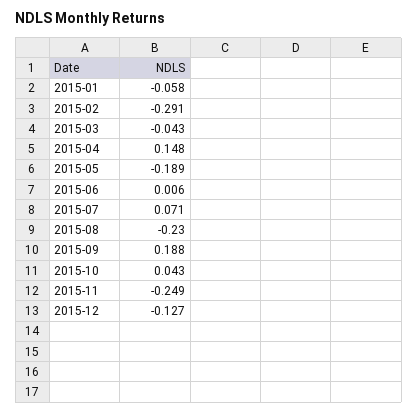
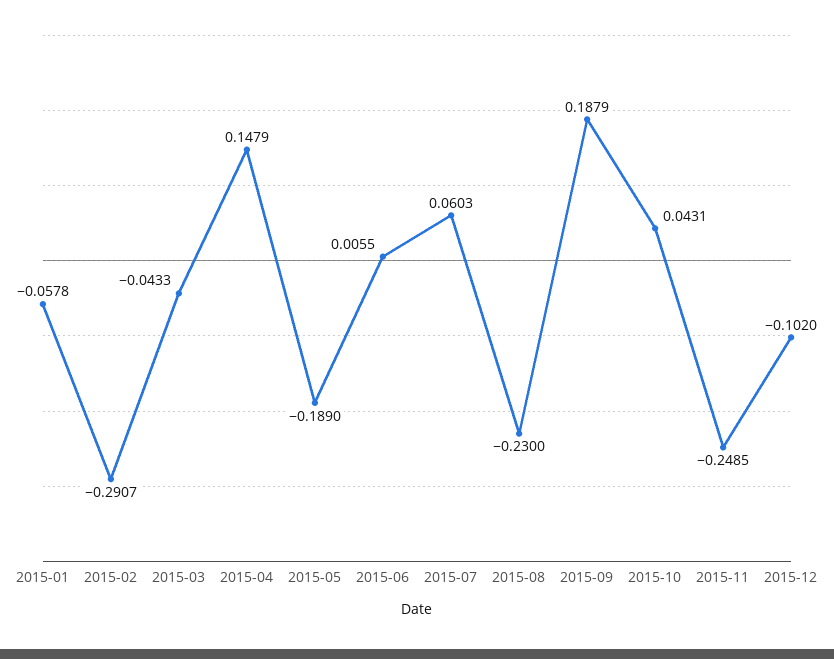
  {
    "2015-01": -0.0578,
    "2015-02": -0.2907,
    "2015-03": -0.0433,
    "2015-04": 0.1479,
    "2015-05": -0.189,
    "2015-06": 0.0055,
-   "2015-07": 0.071,
+   "2015-07": 0.0603,
    "2015-08": -0.23,
    "2015-09": 0.1879,
    "2015-10": 0.0431,
    "2015-11": -0.2485,
-   "2015-12": -0.127
+   "2015-12": -0.102
  }

